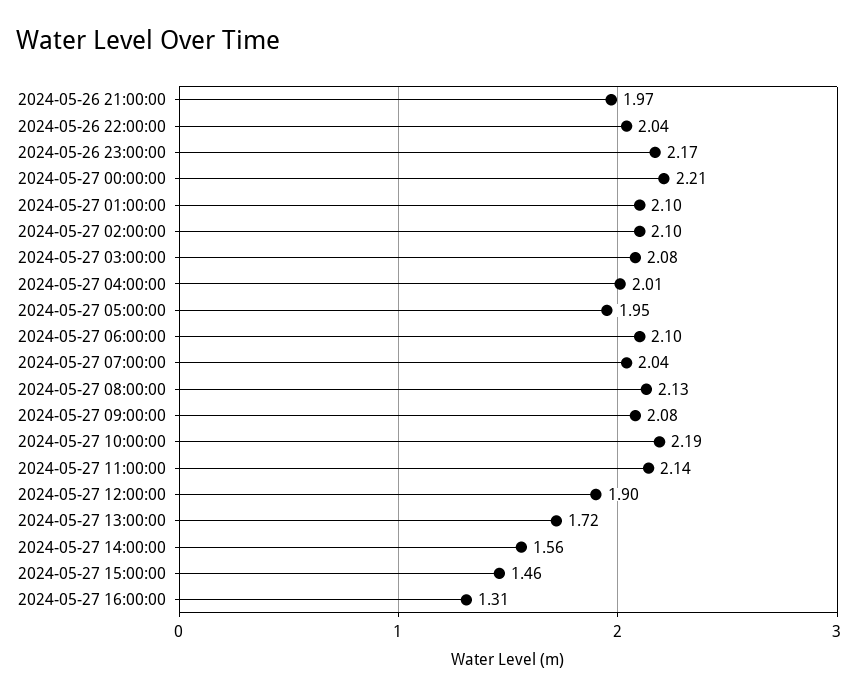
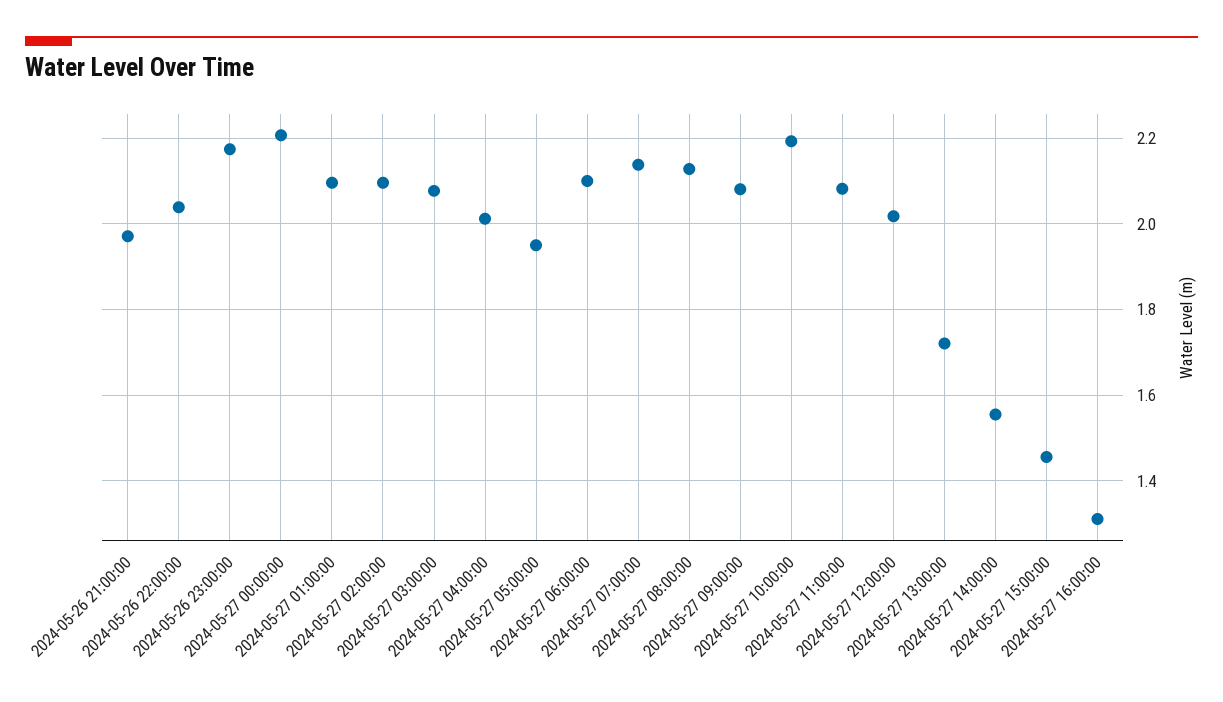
  {
    "2024-05-26 21:00:00": 1.97,
    "2024-05-26 22:00:00": 2.04,
    "2024-05-26 23:00:00": 2.17,
    "2024-05-27 00:00:00": 2.21,
    "2024-05-27 01:00:00": 2.1,
    "2024-05-27 02:00:00": 2.1,
    "2024-05-27 03:00:00": 2.08,
    "2024-05-27 04:00:00": 2.01,
    "2024-05-27 05:00:00": 1.95,
    "2024-05-27 06:00:00": 2.1,
-   "2024-05-27 07:00:00": 2.04,
+   "2024-05-27 07:00:00": 2.14,
    "2024-05-27 08:00:00": 2.13,
    "2024-05-27 09:00:00": 2.08,
    "2024-05-27 10:00:00": 2.19,
-   "2024-05-27 11:00:00": 2.14,
+   "2024-05-27 11:00:00": 2.08,
-   "2024-05-27 12:00:00": 1.9,
+   "2024-05-27 12:00:00": 2.02,
    "2024-05-27 13:00:00": 1.72,
    "2024-05-27 14:00:00": 1.56,
    "2024-05-27 15:00:00": 1.46,
    "2024-05-27 16:00:00": 1.31
  }

